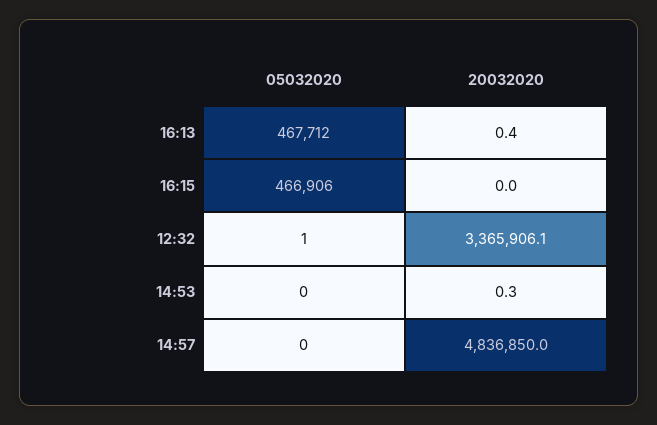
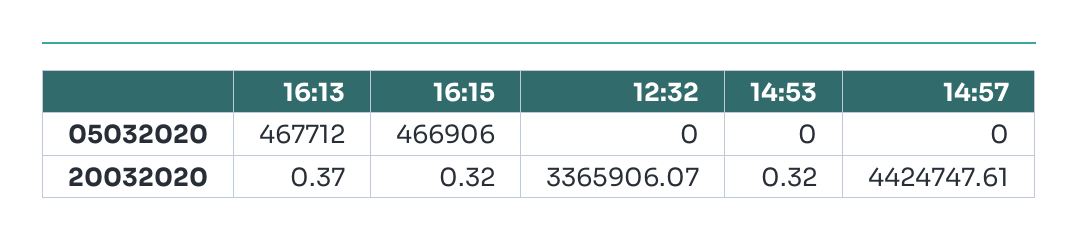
  {
    "05032020": {
      "16:13": 467712,
      "16:15": 466906,
-     "12:32": 1,
+     "12:32": 0,
      "14:53": 0,
      "14:57": 0
    },
    "20032020": {
      "16:13": 0.37,
-     "16:15": 0,
+     "16:15": 0.32,
      "12:32": 3365906.07,
      "14:53": 0.32,
-     "14:57": 4836850
+     "14:57": 4424747.61
    }
  }

